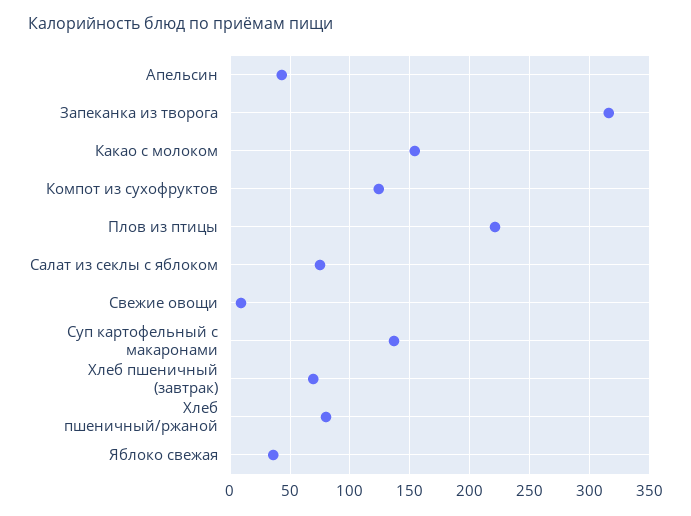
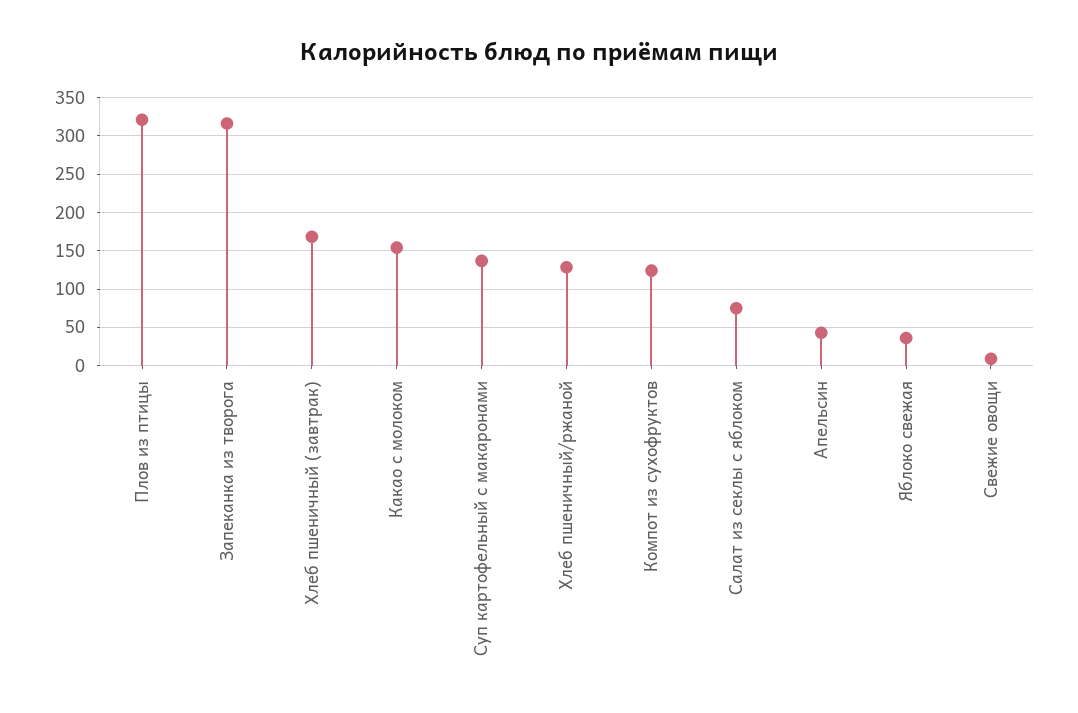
  {
    "Апельсин": 40,
    "Запеканка из творога": 320,
    "Какао с молоком": 150,
    "Компот из сухофруктов": 120,
-   "Плов из птицы": 220,
+   "Плов из птицы": 320,
    "Салат из секлы с яблоком": 80,
    "Свежие овощи": 10,
    "Суп картофельный с макаронами": 140,
-   "Хлеб пшеничный (завтрак)": 70,
+   "Хлеб пшеничный (завтрак)": 170,
-   "Хлеб пшеничный/ржаной": 80,
+   "Хлеб пшеничный/ржаной": 130,
    "Яблоко свежая": 40
  }

